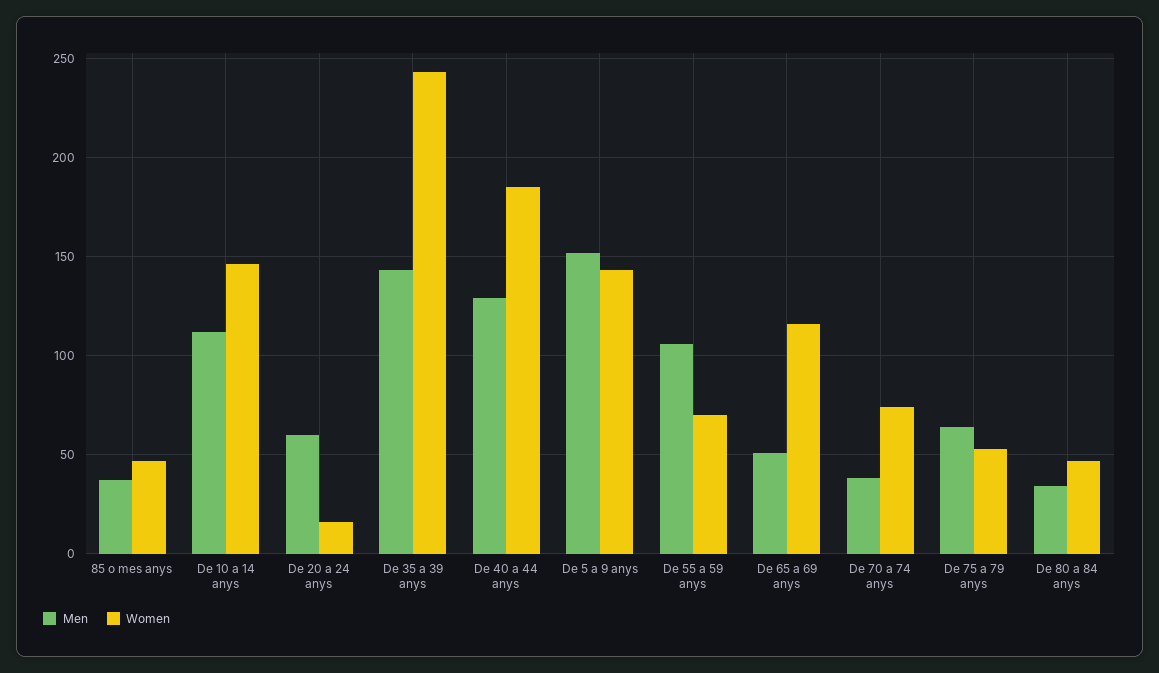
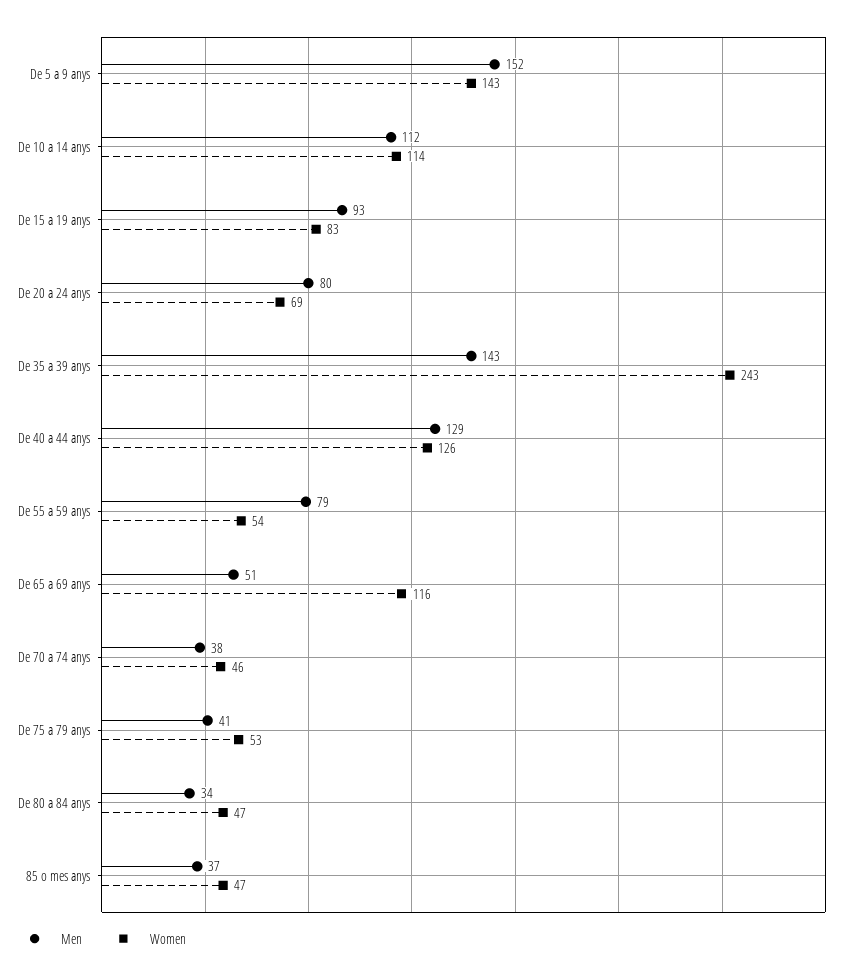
  {
    "Men": {
      "85 o mes anys": 37,
      "De 10 a 14 anys": 112,
-     "De 20 a 24 anys": 60,
+     "De 20 a 24 anys": 80,
      "De 35 a 39 anys": 143,
      "De 40 a 44 anys": 129,
      "De 5 a 9 anys": 152,
-     "De 55 a 59 anys": 105,
+     "De 55 a 59 anys": 79,
      "De 65 a 69 anys": 51,
      "De 70 a 74 anys": 38,
-     "De 75 a 79 anys": 65,
+     "De 75 a 79 anys": 41,
-     "De 80 a 84 anys": 34
+     "De 80 a 84 anys": 34,
+     "De 15 a 19 anys": 93
    },
    "Women": {
      "85 o mes anys": 47,
-     "De 10 a 14 anys": 145,
+     "De 10 a 14 anys": 114,
-     "De 20 a 24 anys": 15,
+     "De 20 a 24 anys": 69,
      "De 35 a 39 anys": 243,
-     "De 40 a 44 anys": 185,
+     "De 40 a 44 anys": 126,
      "De 5 a 9 anys": 143,
-     "De 55 a 59 anys": 70,
+     "De 55 a 59 anys": 54,
      "De 65 a 69 anys": 116,
-     "De 70 a 74 anys": 75,
+     "De 70 a 74 anys": 46,
      "De 75 a 79 anys": 53,
-     "De 80 a 84 anys": 47
+     "De 80 a 84 anys": 47,
+     "De 15 a 19 anys": 83
    }
  }

